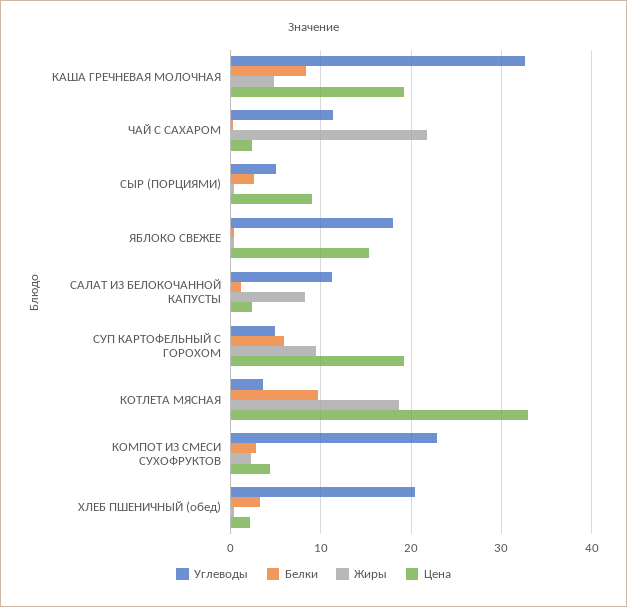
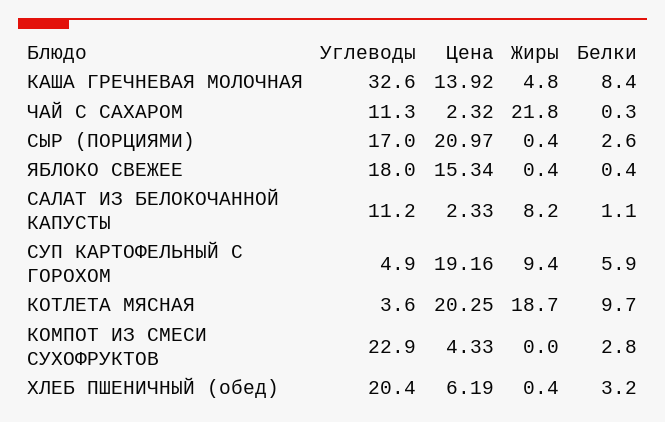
  {
    "Углеводы": {
      "КАША ГРЕЧНЕВАЯ МОЛОЧНАЯ": 32.6,
      "ЧАЙ С САХАРОМ": 11.3,
-     "СЫР (ПОРЦИЯМИ)": 5,
+     "СЫР (ПОРЦИЯМИ)": 17,
      "ЯБЛОКО СВЕЖЕЕ": 18,
      "САЛАТ ИЗ БЕЛОКОЧАННОЙ КАПУСТЫ": 11.2,
      "СУП КАРТОФЕЛЬНЫЙ С ГОРОХОМ": 4.9,
      "КОТЛЕТА МЯСНАЯ": 3.6,
      "КОМПОТ ИЗ СМЕСИ СУХОФРУКТОВ": 22.9,
      "ХЛЕБ ПШЕНИЧНЫЙ (обед)": 20.4
    },
    "Белки": {
      "КАША ГРЕЧНЕВАЯ МОЛОЧНАЯ": 8.4,
      "ЧАЙ С САХАРОМ": 0.3,
      "СЫР (ПОРЦИЯМИ)": 2.6,
      "ЯБЛОКО СВЕЖЕЕ": 0.4,
      "САЛАТ ИЗ БЕЛОКОЧАННОЙ КАПУСТЫ": 1.1,
      "СУП КАРТОФЕЛЬНЫЙ С ГОРОХОМ": 5.9,
      "КОТЛЕТА МЯСНАЯ": 9.7,
      "КОМПОТ ИЗ СМЕСИ СУХОФРУКТОВ": 2.8,
      "ХЛЕБ ПШЕНИЧНЫЙ (обед)": 3.2
    },
    "Жиры": {
      "КАША ГРЕЧНЕВАЯ МОЛОЧНАЯ": 4.8,
      "ЧАЙ С САХАРОМ": 21.8,
      "СЫР (ПОРЦИЯМИ)": 0.4,
      "ЯБЛОКО СВЕЖЕЕ": 0.4,
      "САЛАТ ИЗ БЕЛОКОЧАННОЙ КАПУСТЫ": 8.2,
      "СУП КАРТОФЕЛЬНЫЙ С ГОРОХОМ": 9.4,
      "КОТЛЕТА МЯСНАЯ": 18.7,
-     "КОМПОТ ИЗ СМЕСИ СУХОФРУКТОВ": 2,
+     "КОМПОТ ИЗ СМЕСИ СУХОФРУКТОВ": 0,
      "ХЛЕБ ПШЕНИЧНЫЙ (обед)": 0.4
    },
    "Цена": {
-     "КАША ГРЕЧНЕВАЯ МОЛОЧНАЯ": 19,
+     "КАША ГРЕЧНЕВАЯ МОЛОЧНАЯ": 13.92,
      "ЧАЙ С САХАРОМ": 2.32,
-     "СЫР (ПОРЦИЯМИ)": 9,
+     "СЫР (ПОРЦИЯМИ)": 20.97,
      "ЯБЛОКО СВЕЖЕЕ": 15.34,
      "САЛАТ ИЗ БЕЛОКОЧАННОЙ КАПУСТЫ": 2.33,
      "СУП КАРТОФЕЛЬНЫЙ С ГОРОХОМ": 19.16,
-     "КОТЛЕТА МЯСНАЯ": 33,
+     "КОТЛЕТА МЯСНАЯ": 20.25,
      "КОМПОТ ИЗ СМЕСИ СУХОФРУКТОВ": 4.33,
-     "ХЛЕБ ПШЕНИЧНЫЙ (обед)": 2
+     "ХЛЕБ ПШЕНИЧНЫЙ (обед)": 6.19
    }
  }

